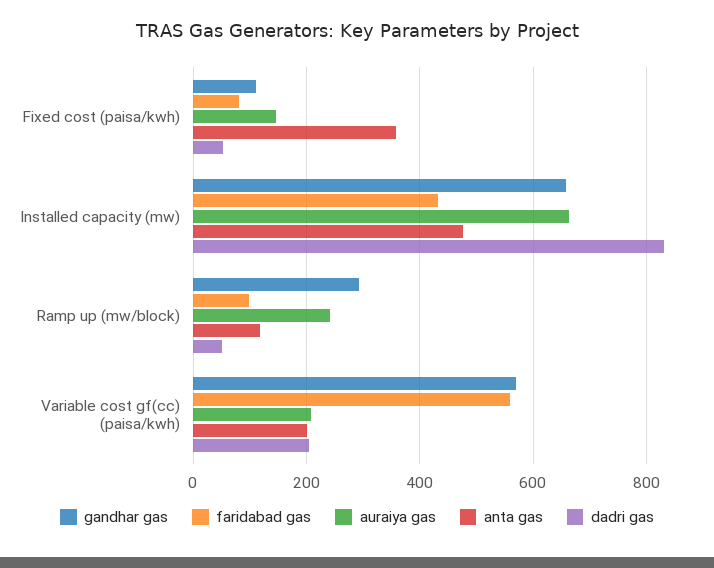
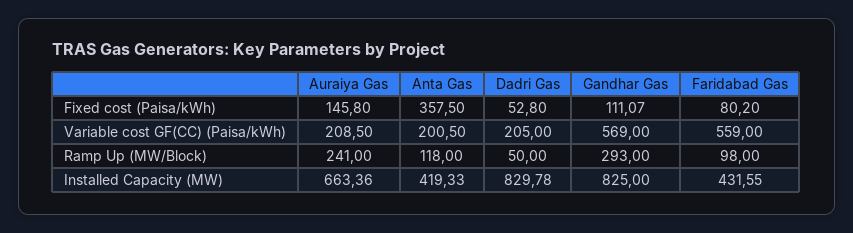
  {
    "gandhar gas": {
      "Fixed cost (paisa/kwh)": 111.07,
-     "Installed capacity (mw)": 660,
+     "Installed capacity (mw)": 825,
      "Ramp up (mw/block)": 293,
      "Variable cost gf(cc) (paisa/kwh)": 569
    },
    "faridabad gas": {
      "Fixed cost (paisa/kwh)": 80.2,
      "Installed capacity (mw)": 431.55,
      "Ramp up (mw/block)": 98,
      "Variable cost gf(cc) (paisa/kwh)": 559
    },
    "auraiya gas": {
      "Fixed cost (paisa/kwh)": 145.8,
      "Installed capacity (mw)": 663.36,
      "Ramp up (mw/block)": 241,
      "Variable cost gf(cc) (paisa/kwh)": 208.5
    },
    "anta gas": {
      "Fixed cost (paisa/kwh)": 357.5,
-     "Installed capacity (mw)": 480,
+     "Installed capacity (mw)": 419.33,
      "Ramp up (mw/block)": 118,
      "Variable cost gf(cc) (paisa/kwh)": 200.5
    },
    "dadri gas": {
      "Fixed cost (paisa/kwh)": 52.8,
      "Installed capacity (mw)": 829.78,
      "Ramp up (mw/block)": 50,
      "Variable cost gf(cc) (paisa/kwh)": 205
    }
  }

